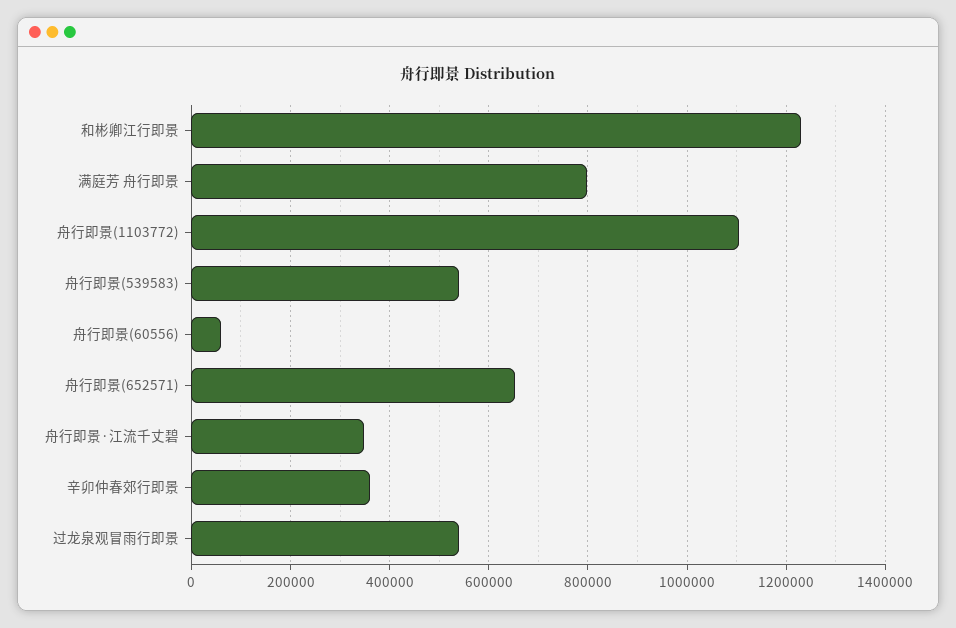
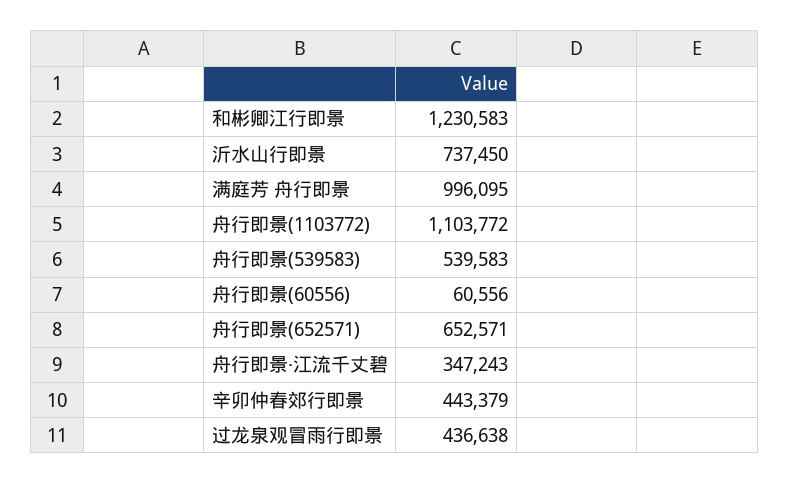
  {
    "和彬卿江行即景": 1230583,
-   "满庭芳 舟行即景": 800000,
+   "满庭芳 舟行即景": 996095,
    "舟行即景(1103772)": 1103772,
    "舟行即景(539583)": 539583,
    "舟行即景(60556)": 60556,
    "舟行即景(652571)": 652571,
    "舟行即景·江流千丈碧": 347243,
-   "辛卯仲春郊行即景": 360000,
+   "辛卯仲春郊行即景": 443379,
-   "过龙泉观冒雨行即景": 540000
+   "过龙泉观冒雨行即景": 436638,
+   "沂水山行即景": 737450
  }

